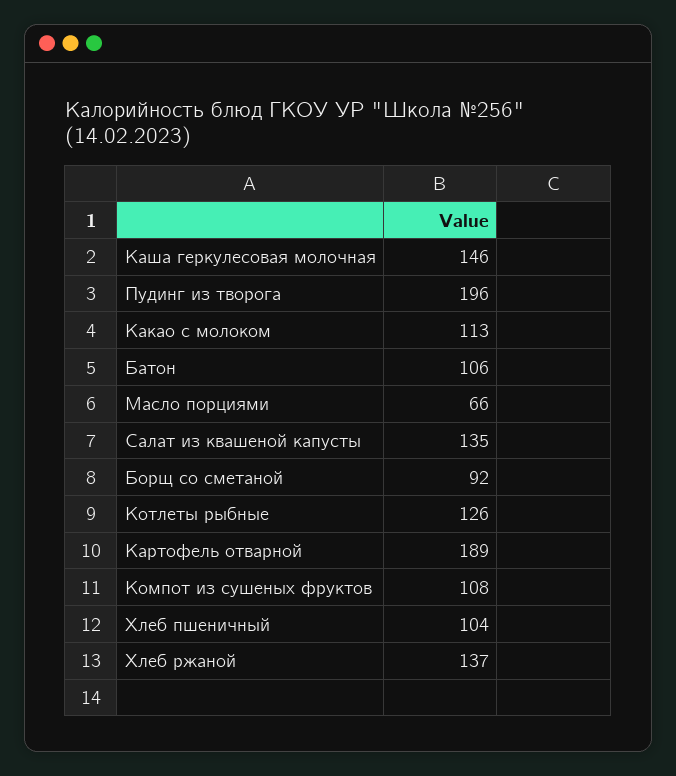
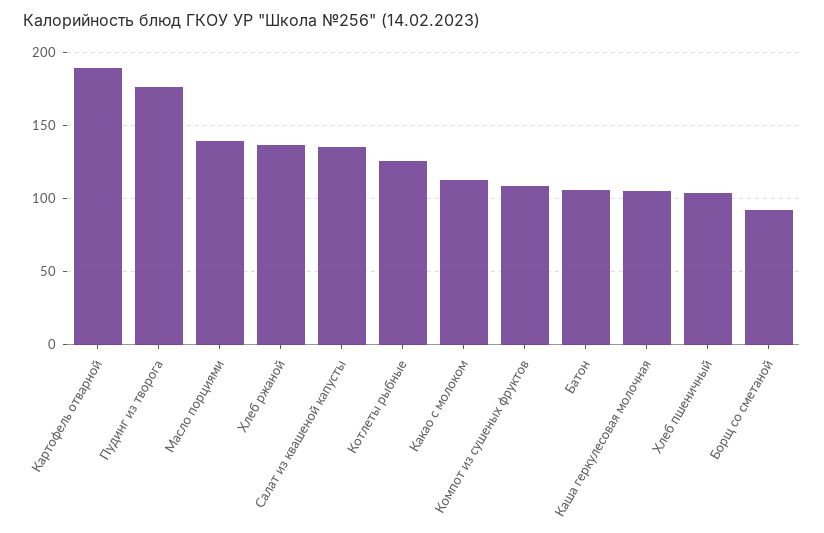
  {
-   "Каша геркулесовая молочная": 146,
+   "Каша геркулесовая молочная": 105,
-   "Пудинг из творога": 196,
+   "Пудинг из творога": 175,
    "Какао с молоком": 113,
    "Батон": 106,
-   "Масло порциями": 66,
+   "Масло порциями": 140,
    "Салат из квашеной капусты": 135,
    "Борщ со сметаной": 92,
    "Котлеты рыбные": 126,
    "Картофель отварной": 189,
    "Компот из сушеных фруктов": 108,
    "Хлеб пшеничный": 104,
    "Хлеб ржаной": 137
  }

